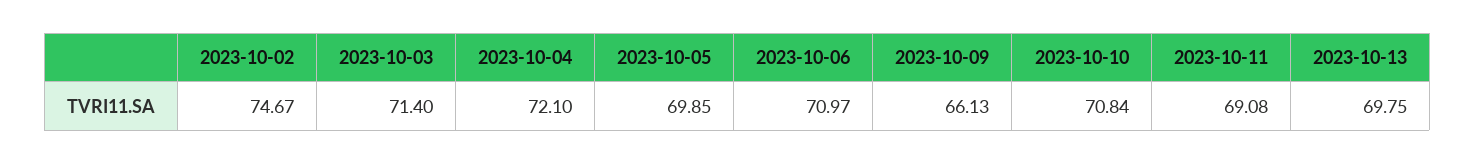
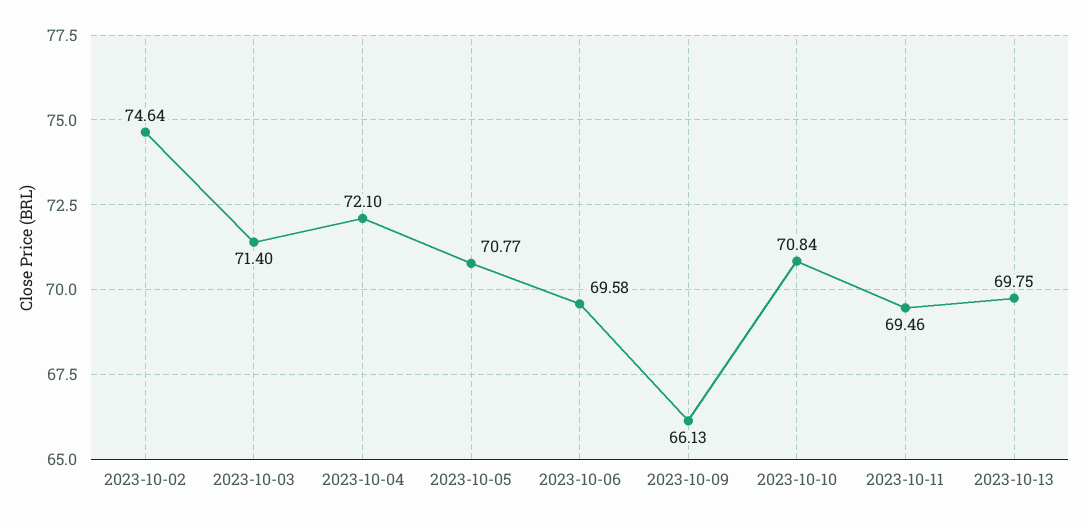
  {
-   "2023-10-02": 74.67,
+   "2023-10-02": 74.64,
    "2023-10-03": 71.4,
    "2023-10-04": 72.1,
-   "2023-10-05": 69.85,
+   "2023-10-05": 70.77,
-   "2023-10-06": 70.97,
+   "2023-10-06": 69.58,
    "2023-10-09": 66.13,
    "2023-10-10": 70.84,
-   "2023-10-11": 69.08,
+   "2023-10-11": 69.46,
    "2023-10-13": 69.75
  }

